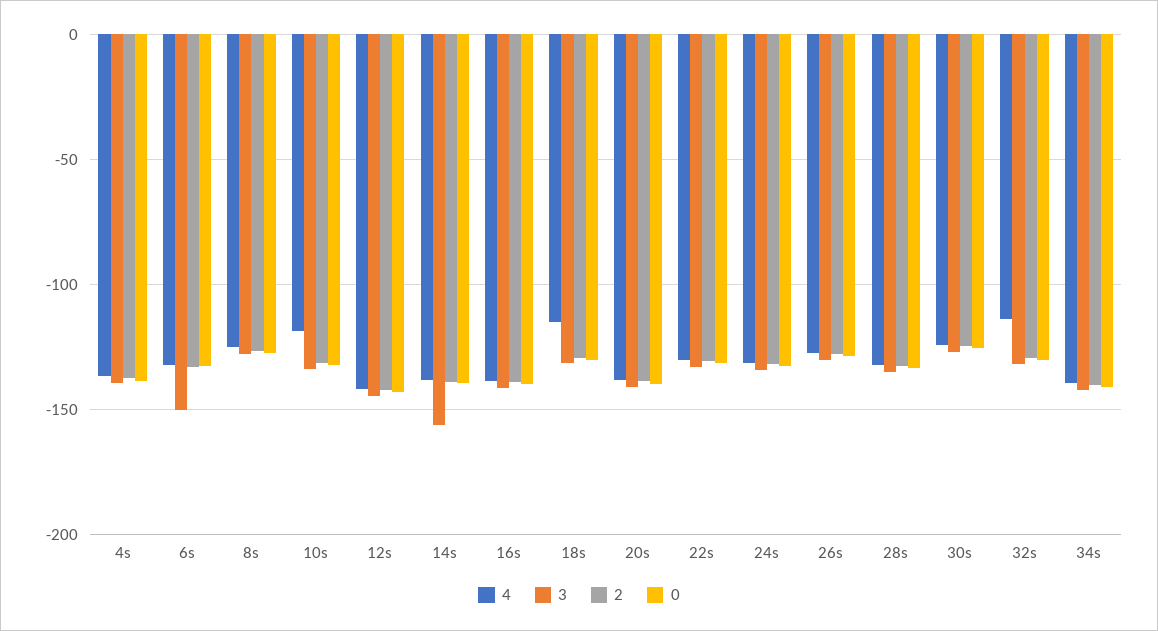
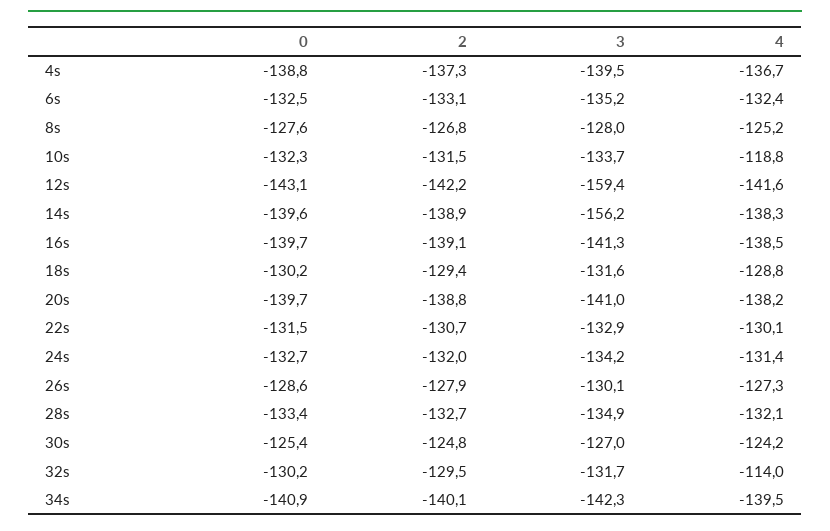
  {
    "4": {
      "4s": -136.7,
      "6s": -132.4,
      "8s": -125.2,
      "10s": -118.8,
      "12s": -141.6,
      "14s": -138.3,
      "16s": -138.5,
-     "18s": -115,
+     "18s": -128.8,
      "20s": -138.2,
      "22s": -130.1,
      "24s": -131.4,
      "26s": -127.3,
      "28s": -132.1,
      "30s": -124.2,
      "32s": -114,
      "34s": -139.5
    },
    "3": {
      "4s": -139.5,
-     "6s": -150,
+     "6s": -135.2,
      "8s": -128,
      "10s": -133.7,
-     "12s": -145,
+     "12s": -159.4,
      "14s": -156.2,
      "16s": -141.3,
      "18s": -131.6,
      "20s": -141,
      "22s": -132.9,
      "24s": -134.2,
      "26s": -130.1,
      "28s": -134.9,
      "30s": -127,
      "32s": -131.7,
      "34s": -142.3
    },
    "2": {
      "4s": -137.3,
      "6s": -133.1,
      "8s": -126.8,
      "10s": -131.5,
      "12s": -142.2,
      "14s": -138.9,
      "16s": -139.1,
      "18s": -129.4,
      "20s": -138.8,
      "22s": -130.7,
      "24s": -132,
      "26s": -127.9,
      "28s": -132.7,
      "30s": -124.8,
      "32s": -129.5,
      "34s": -140.1
    },
    "0": {
      "4s": -138.8,
      "6s": -132.5,
      "8s": -127.6,
      "10s": -132.3,
      "12s": -143.1,
      "14s": -139.6,
      "16s": -139.7,
      "18s": -130.2,
      "20s": -139.7,
      "22s": -131.5,
      "24s": -132.7,
      "26s": -128.6,
      "28s": -133.4,
      "30s": -125.4,
      "32s": -130.2,
      "34s": -140.9
    }
  }

